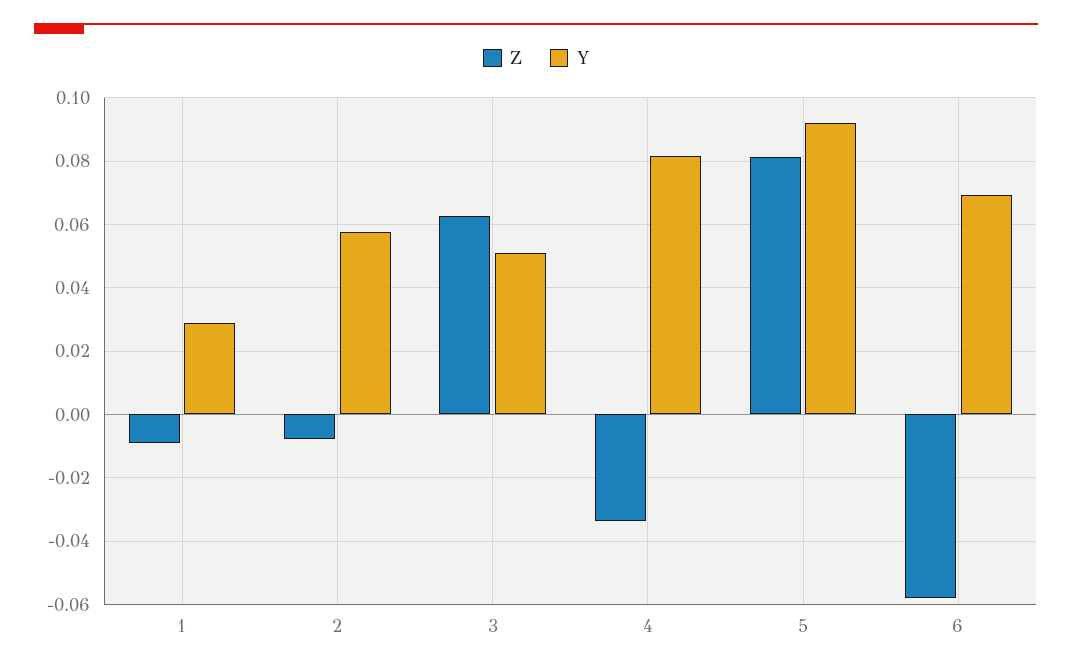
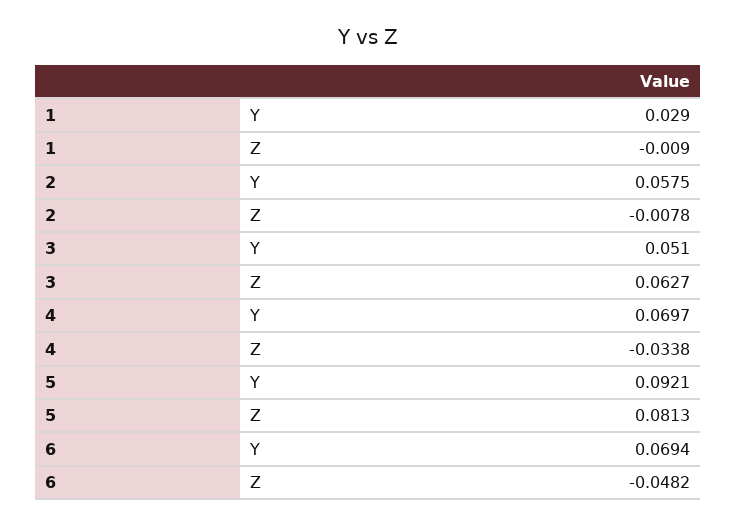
  {
    "Z": {
      "1": -0.009,
      "2": -0.0078,
      "3": 0.0627,
      "4": -0.0338,
      "5": 0.0813,
-     "6": -0.058
+     "6": -0.0482
    },
    "Y": {
      "1": 0.029,
      "2": 0.0575,
      "3": 0.051,
-     "4": 0.082,
+     "4": 0.0697,
      "5": 0.0921,
      "6": 0.0694
    }
  }

